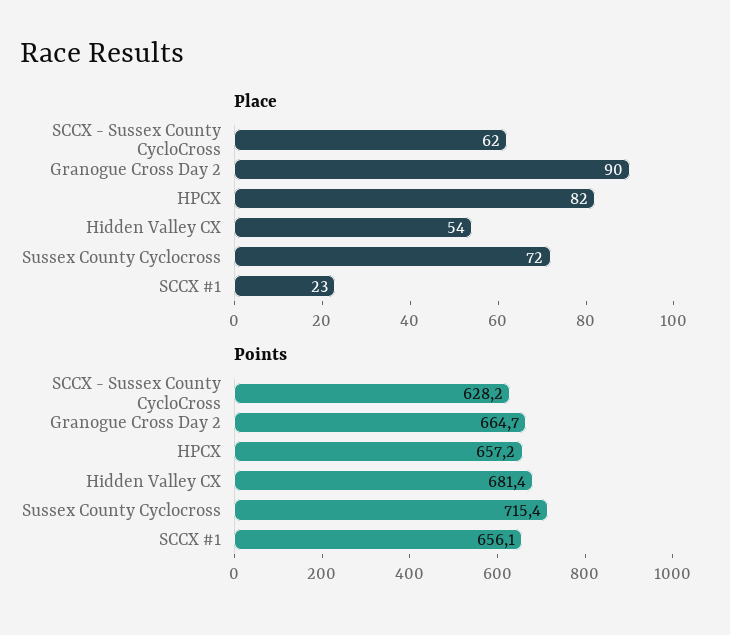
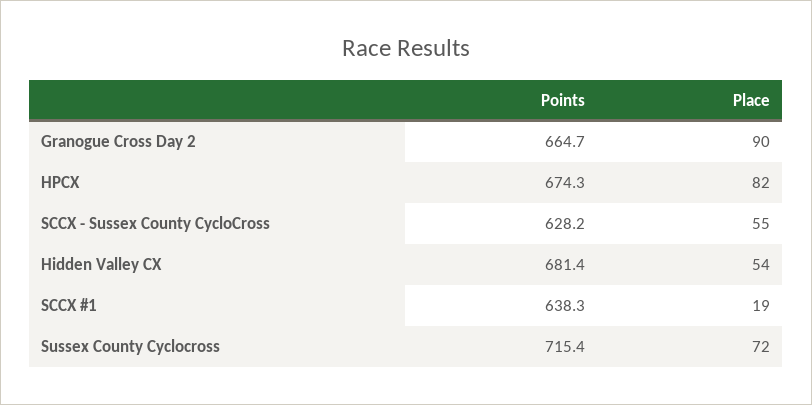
  {
    "Place": {
-     "SCCX - Sussex County CycloCross": 62,
+     "SCCX - Sussex County CycloCross": 55,
      "Granogue Cross Day 2": 90,
      "HPCX": 82,
      "Hidden Valley CX": 54,
      "Sussex County Cyclocross": 72,
-     "SCCX #1": 23
+     "SCCX #1": 19
    },
    "Points": {
      "SCCX - Sussex County CycloCross": 628.2,
      "Granogue Cross Day 2": 664.7,
-     "HPCX": 657.2,
+     "HPCX": 674.3,
      "Hidden Valley CX": 681.4,
      "Sussex County Cyclocross": 715.4,
-     "SCCX #1": 656.1
+     "SCCX #1": 638.3
    }
  }

